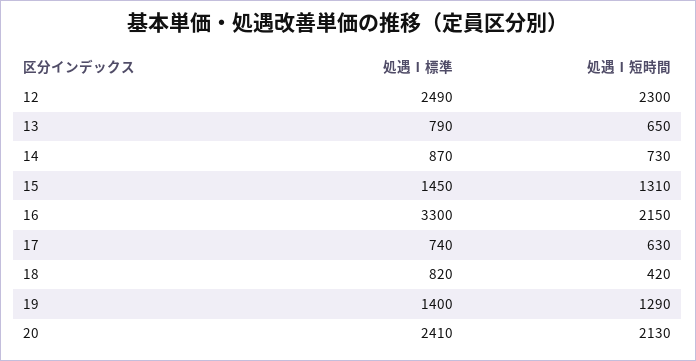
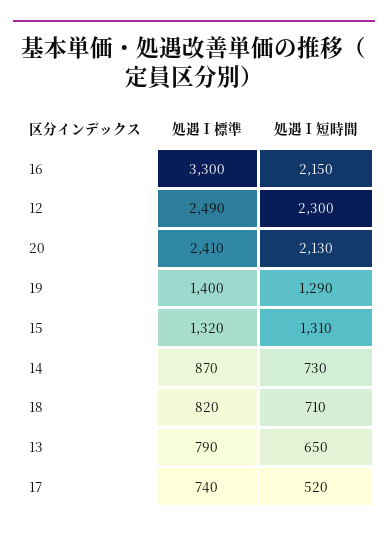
  {
    "処遇Ⅰ標準": {
      "12": 2490,
      "13": 790,
      "14": 870,
-     "15": 1450,
+     "15": 1320,
      "16": 3300,
      "17": 740,
      "18": 820,
      "19": 1400,
      "20": 2410
    },
    "処遇Ⅰ短時間": {
      "12": 2300,
      "13": 650,
      "14": 730,
      "15": 1310,
      "16": 2150,
-     "17": 630,
+     "17": 520,
-     "18": 420,
+     "18": 710,
      "19": 1290,
      "20": 2130
    }
  }

